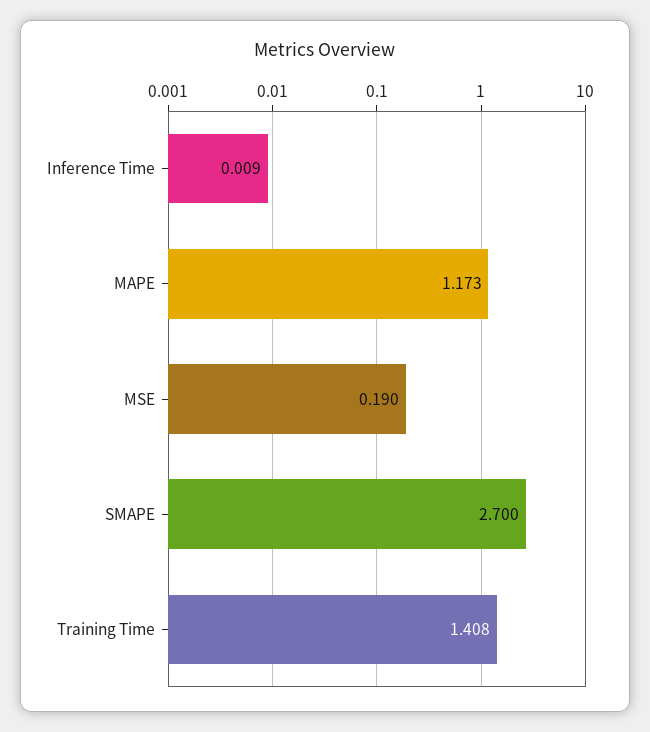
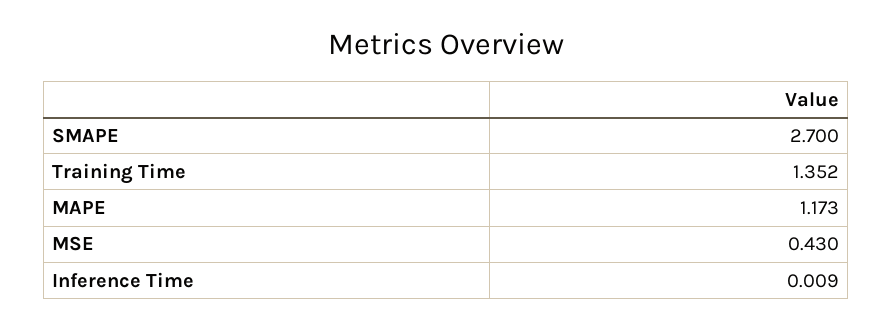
  {
    "Inference Time": 0.009,
    "MAPE": 1.173,
-   "MSE": 0.19,
+   "MSE": 0.43,
    "SMAPE": 2.7,
-   "Training Time": 1.408
+   "Training Time": 1.352
  }

